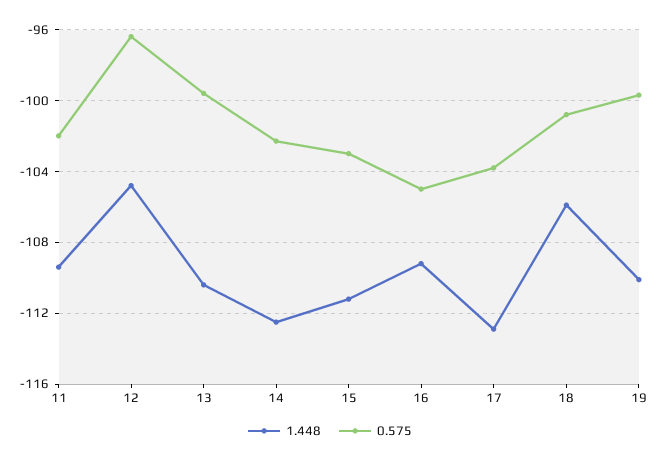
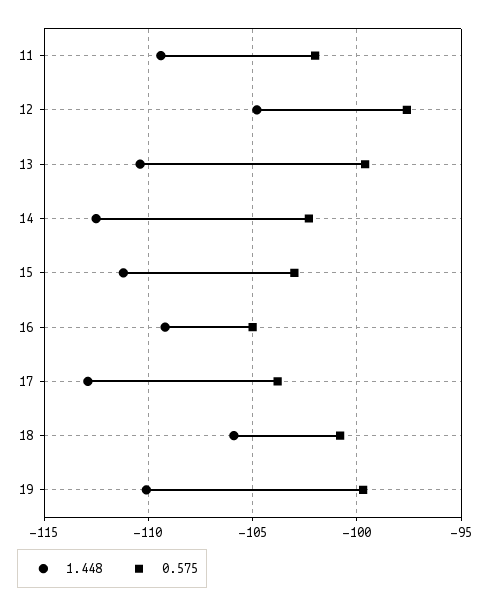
  {
    "1.448": {
      "11": -109.5,
      "12": -105,
      "13": -110.5,
      "14": -112.5,
      "15": -111,
      "16": -109,
      "17": -113,
      "18": -106,
      "19": -110
    },
    "0.575": {
      "11": -102,
-     "12": -96.5,
+     "12": -97.5,
      "13": -99.5,
      "14": -102.5,
      "15": -103,
      "16": -105,
      "17": -104,
      "18": -101,
      "19": -99.5
    }
  }

